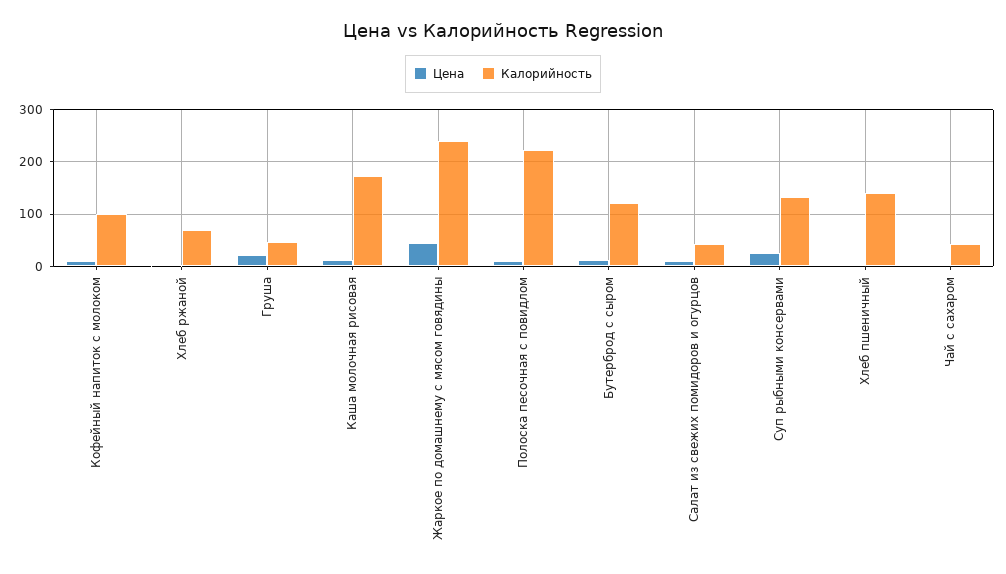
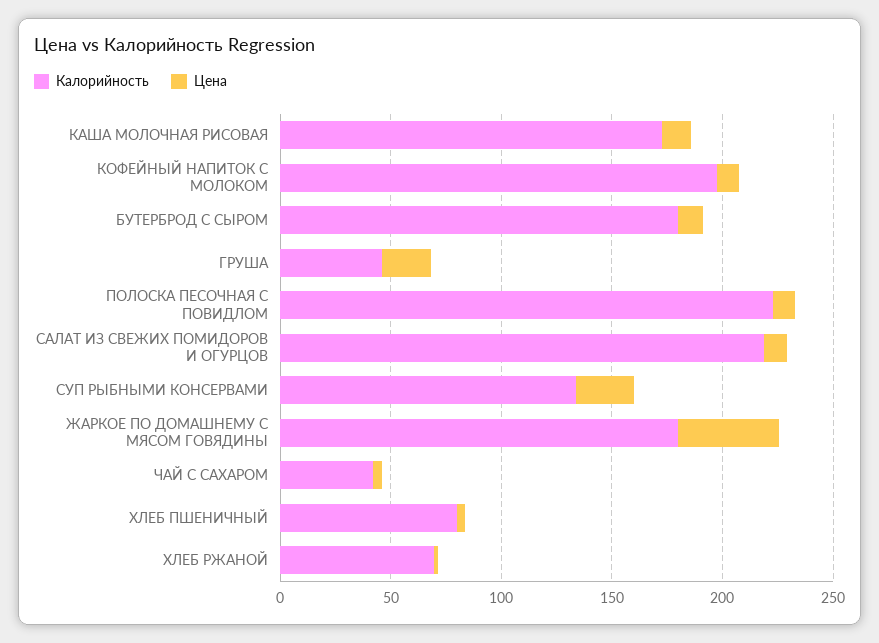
  {
    "Цена": {
      "Кофейный напиток с молоком": 10,
      "Хлеб ржаной": 0,
      "Груша": 20,
      "Каша молочная рисовая": 10,
      "Жаркое по домашнему с мясом говядины": 50,
      "Полоска песочная с повидлом": 10,
      "Бутерброд с сыром": 10,
      "Салат из свежих помидоров и огурцов": 10,
      "Суп рыбными консервами": 30,
      "Хлеб пшеничный": 0,
      "Чай с сахаром": 0
    },
    "Калорийность": {
-     "Кофейный напиток с молоком": 100,
+     "Кофейный напиток с молоком": 200,
      "Хлеб ржаной": 70,
      "Груша": 50,
      "Каша молочная рисовая": 170,
-     "Жаркое по домашнему с мясом говядины": 240,
+     "Жаркое по домашнему с мясом говядины": 180,
      "Полоска песочная с повидлом": 220,
-     "Бутерброд с сыром": 120,
+     "Бутерброд с сыром": 180,
-     "Салат из свежих помидоров и огурцов": 40,
+     "Салат из свежих помидоров и огурцов": 220,
      "Суп рыбными консервами": 130,
-     "Хлеб пшеничный": 140,
+     "Хлеб пшеничный": 80,
      "Чай с сахаром": 40
    }
  }

